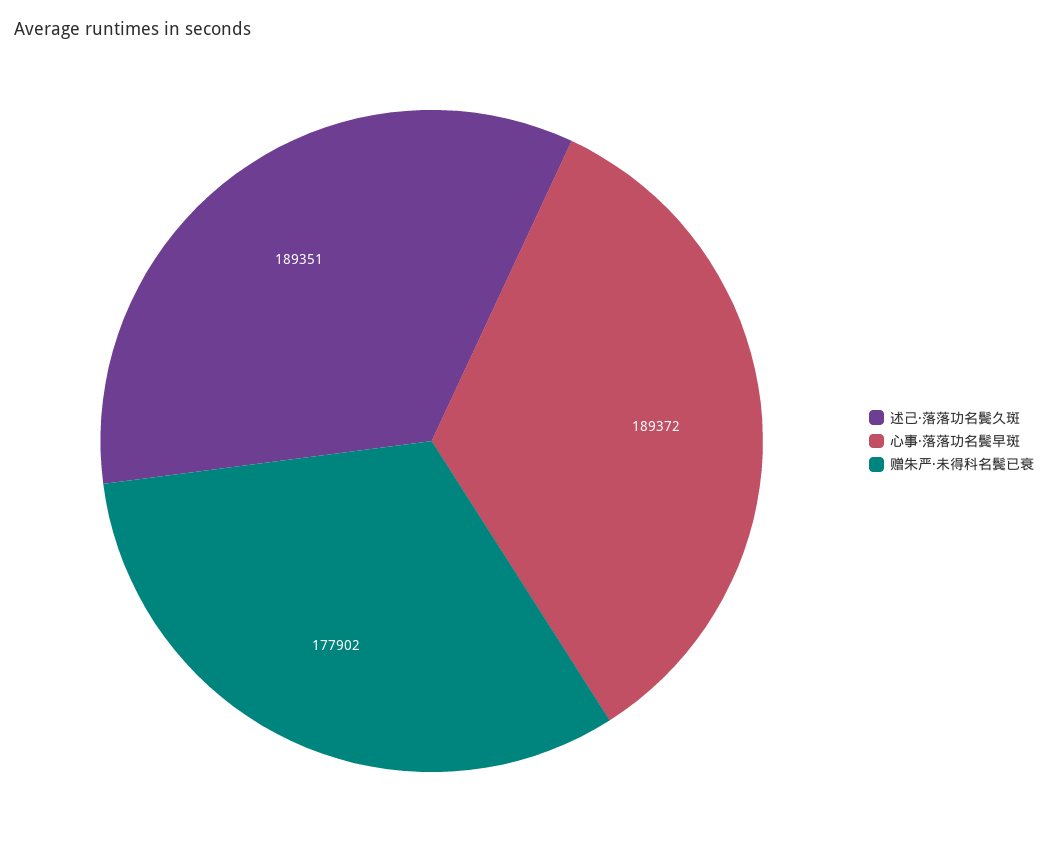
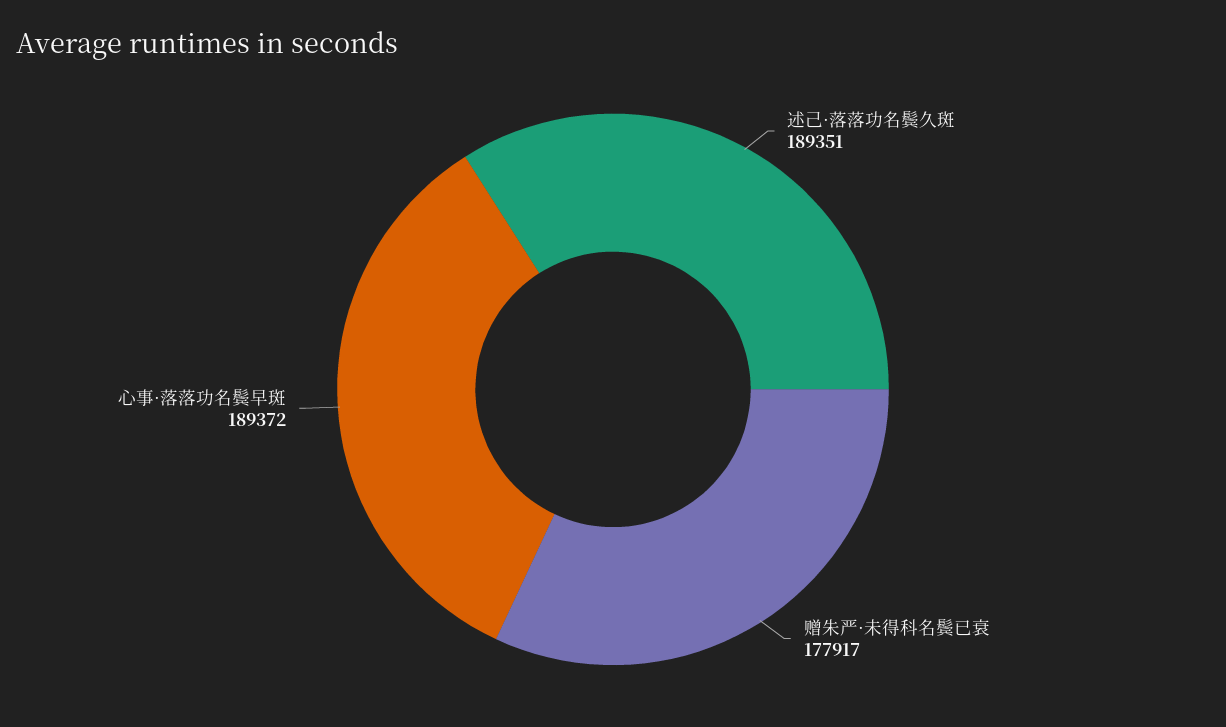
  {
    "述己·落落功名鬓久斑": 189351,
    "心事·落落功名鬓早斑": 189372,
-   "赠朱严·未得科名鬓已衰": 177902
+   "赠朱严·未得科名鬓已衰": 177917
  }

